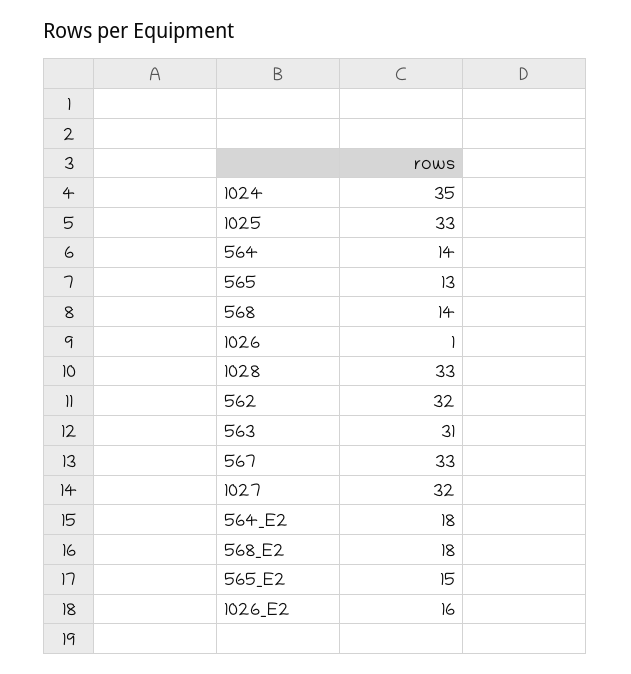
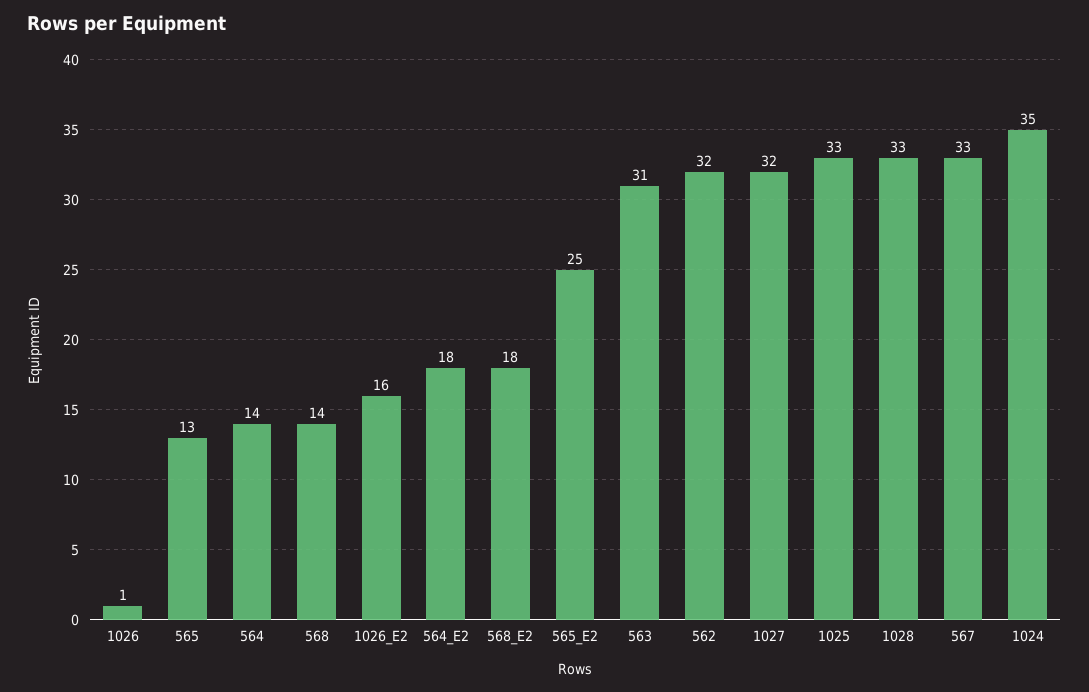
  {
    "1024": 35,
    "1025": 33,
    "564": 14,
    "565": 13,
    "568": 14,
    "1026": 1,
    "1028": 33,
    "562": 32,
    "563": 31,
    "567": 33,
    "1027": 32,
    "564_E2": 18,
    "568_E2": 18,
-   "565_E2": 15,
+   "565_E2": 25,
    "1026_E2": 16
  }

